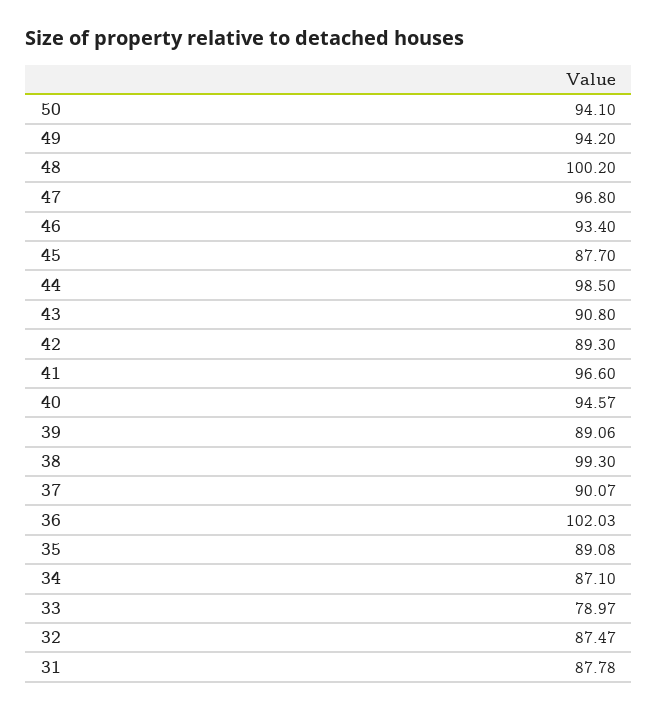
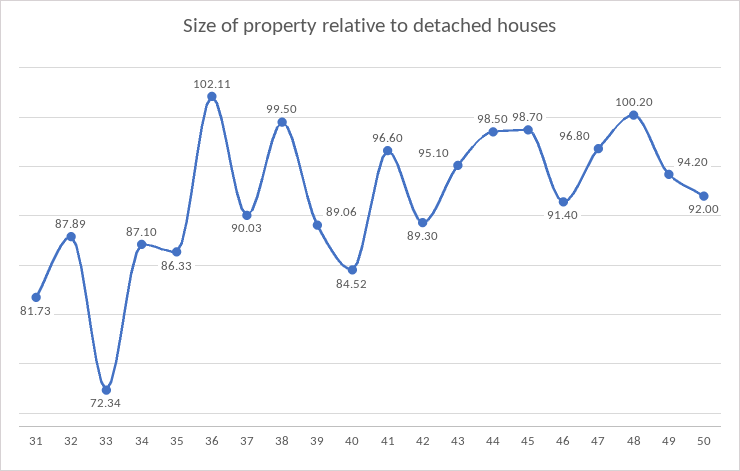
  {
-   "50": 94.1,
+   "50": 92,
    "49": 94.2,
    "48": 100.2,
    "47": 96.8,
-   "46": 93.4,
+   "46": 91.4,
-   "45": 87.7,
+   "45": 98.7,
    "44": 98.5,
-   "43": 90.8,
+   "43": 95.1,
    "42": 89.3,
    "41": 96.6,
-   "40": 94.57,
+   "40": 84.52,
    "39": 89.06,
-   "38": 99.3,
+   "38": 99.5,
-   "37": 90.07,
+   "37": 90.03,
-   "36": 102.03,
+   "36": 102.11,
-   "35": 89.08,
+   "35": 86.33,
    "34": 87.1,
-   "33": 78.97,
+   "33": 72.34,
-   "32": 87.47,
+   "32": 87.89,
-   "31": 87.78
+   "31": 81.73
  }

